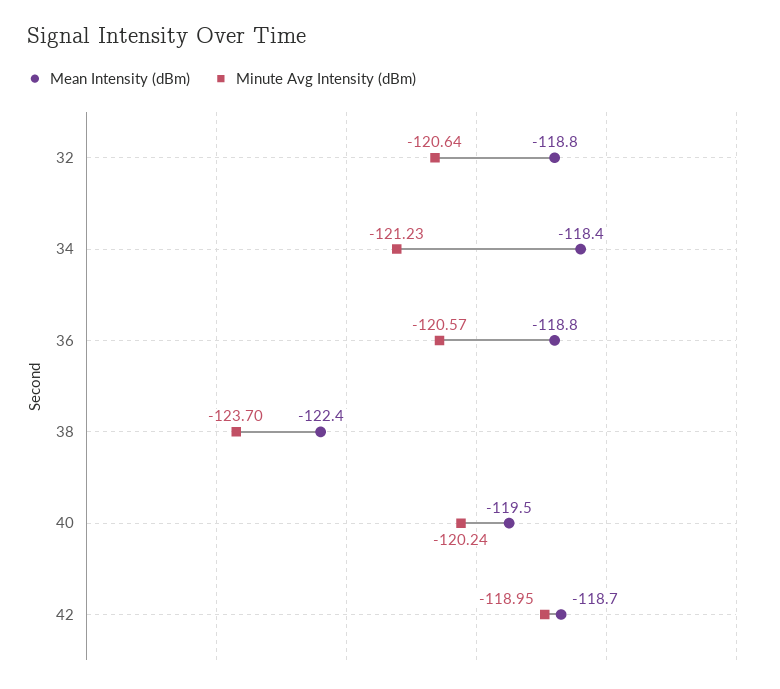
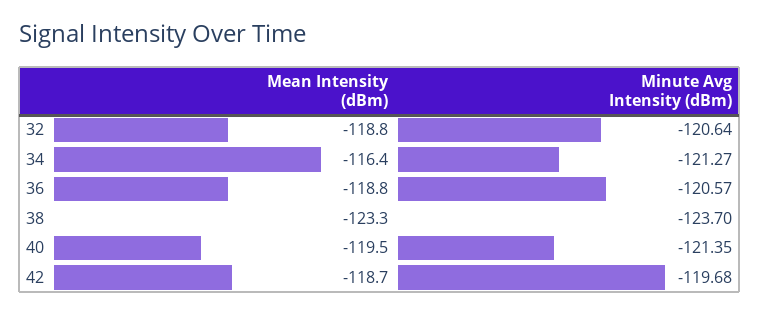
  {
    "Mean Intensity (dBm)": {
      "32": -118.8,
-     "34": -118.4,
+     "34": -116.4,
      "36": -118.8,
-     "38": -122.4,
+     "38": -123.3,
      "40": -119.5,
      "42": -118.7
    },
    "Minute Avg Intensity (dBm)": {
      "32": -120.64,
-     "34": -121.23,
+     "34": -121.27,
      "36": -120.57,
      "38": -123.7,
-     "40": -120.24,
+     "40": -121.35,
-     "42": -118.95
+     "42": -119.68
    }
  }

